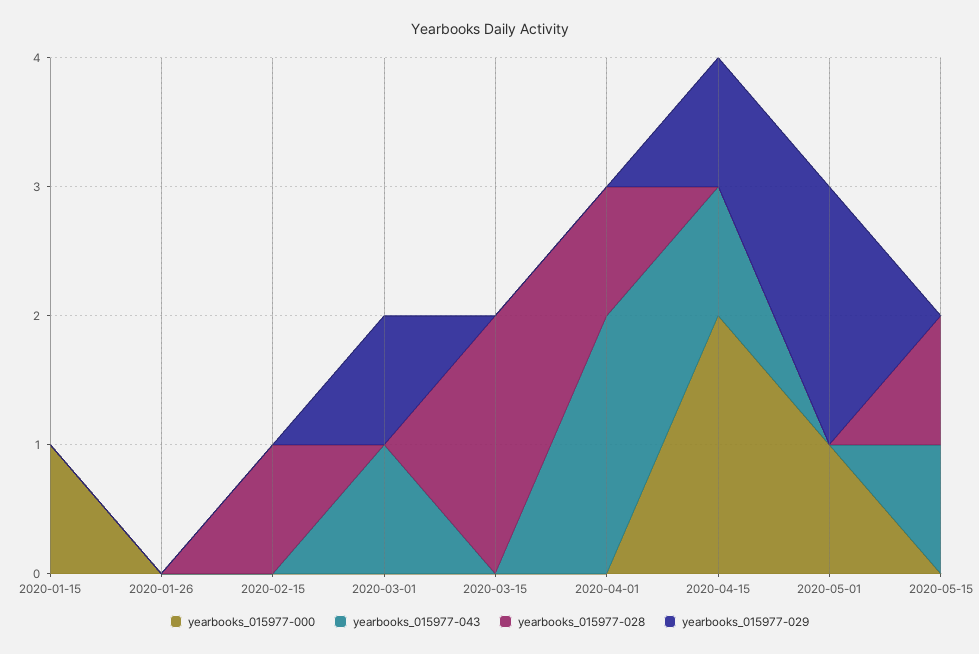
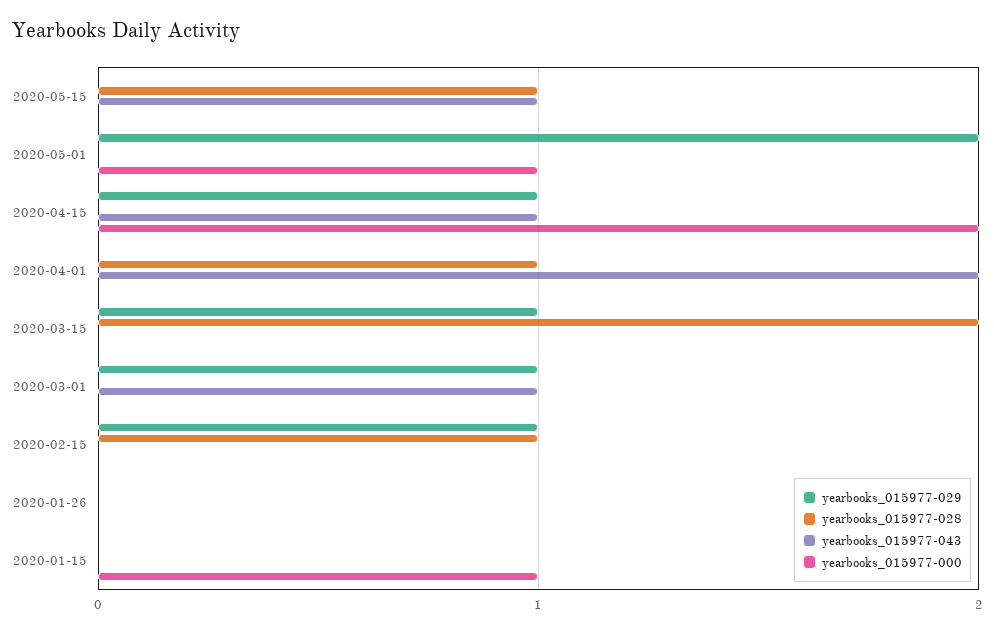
  {
    "yearbooks_015977-000": {
      "2020-01-15": 1,
      "2020-01-26": 0,
      "2020-02-15": 0,
      "2020-03-01": 0,
      "2020-03-15": 0,
      "2020-04-01": 0,
      "2020-04-15": 2,
      "2020-05-01": 1,
      "2020-05-15": 0
    },
    "yearbooks_015977-043": {
      "2020-01-15": 0,
      "2020-01-26": 0,
      "2020-02-15": 0,
      "2020-03-01": 1,
      "2020-03-15": 0,
      "2020-04-01": 2,
      "2020-04-15": 1,
      "2020-05-01": 0,
      "2020-05-15": 1
    },
    "yearbooks_015977-028": {
      "2020-01-15": 0,
      "2020-01-26": 0,
      "2020-02-15": 1,
      "2020-03-01": 0,
      "2020-03-15": 2,
      "2020-04-01": 1,
      "2020-04-15": 0,
      "2020-05-01": 0,
      "2020-05-15": 1
    },
    "yearbooks_015977-029": {
      "2020-01-15": 0,
      "2020-01-26": 0,
-     "2020-02-15": 0,
+     "2020-02-15": 1,
      "2020-03-01": 1,
-     "2020-03-15": 0,
+     "2020-03-15": 1,
      "2020-04-01": 0,
      "2020-04-15": 1,
      "2020-05-01": 2,
      "2020-05-15": 0
    }
  }

